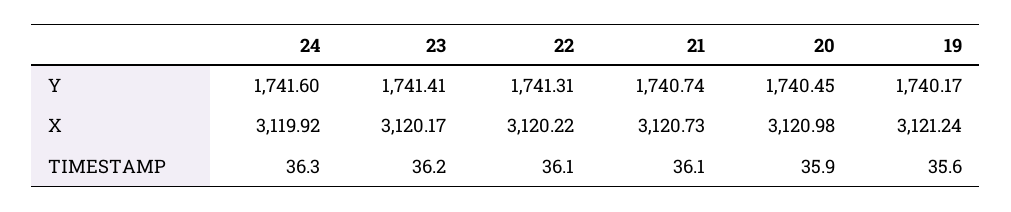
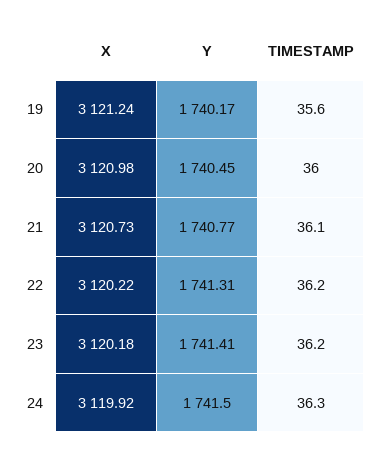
  {
    "24": {
-     "Y": 1741.6,
+     "Y": 1741.5,
      "X": 3119.92,
      "TIMESTAMP": 36.3
    },
    "23": {
      "Y": 1741.41,
-     "X": 3120.17,
+     "X": 3120.18,
      "TIMESTAMP": 36.2
    },
    "22": {
      "Y": 1741.31,
      "X": 3120.22,
-     "TIMESTAMP": 36.1
+     "TIMESTAMP": 36.2
    },
    "21": {
-     "Y": 1740.74,
+     "Y": 1740.77,
      "X": 3120.73,
      "TIMESTAMP": 36.1
    },
    "20": {
      "Y": 1740.45,
      "X": 3120.98,
-     "TIMESTAMP": 35.9
+     "TIMESTAMP": 36
    },
    "19": {
      "Y": 1740.17,
      "X": 3121.24,
      "TIMESTAMP": 35.6
    }
  }

